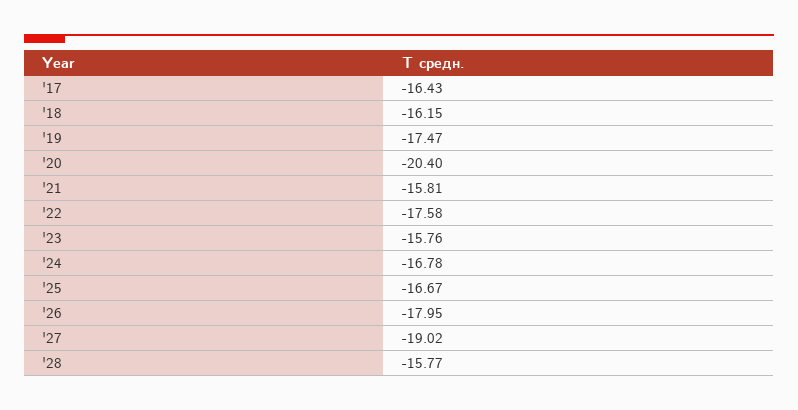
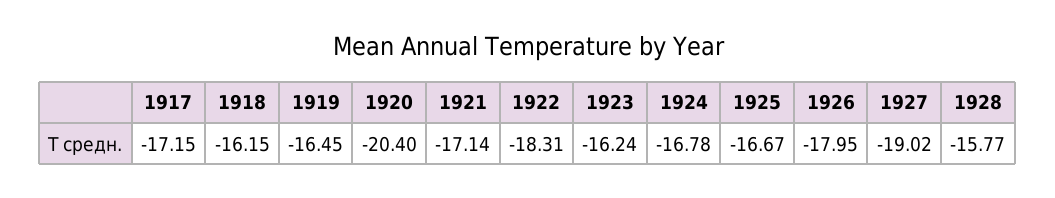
  {
-   "'17": -16.43,
+   "'17": -17.15,
    "'18": -16.15,
-   "'19": -17.47,
+   "'19": -16.45,
    "'20": -20.4,
-   "'21": -15.81,
+   "'21": -17.14,
-   "'22": -17.58,
+   "'22": -18.31,
-   "'23": -15.76,
+   "'23": -16.24,
    "'24": -16.78,
    "'25": -16.67,
    "'26": -17.95,
    "'27": -19.02,
    "'28": -15.77
  }

